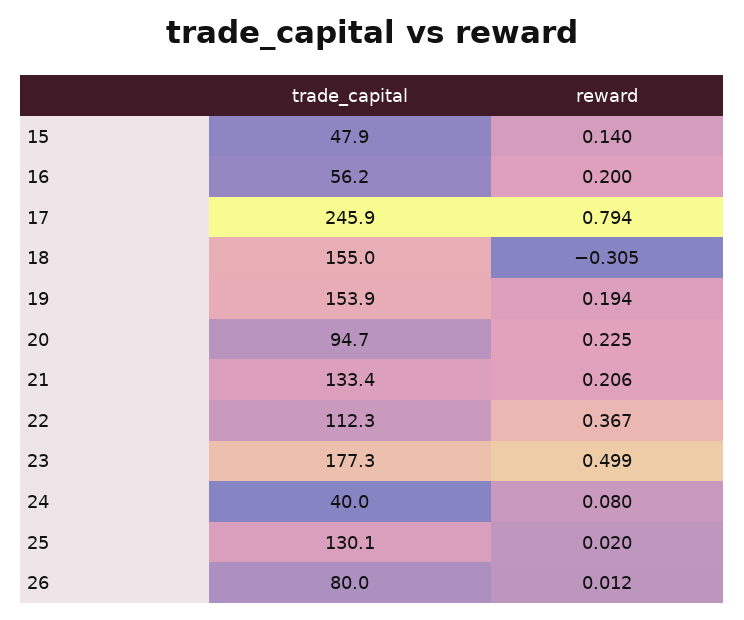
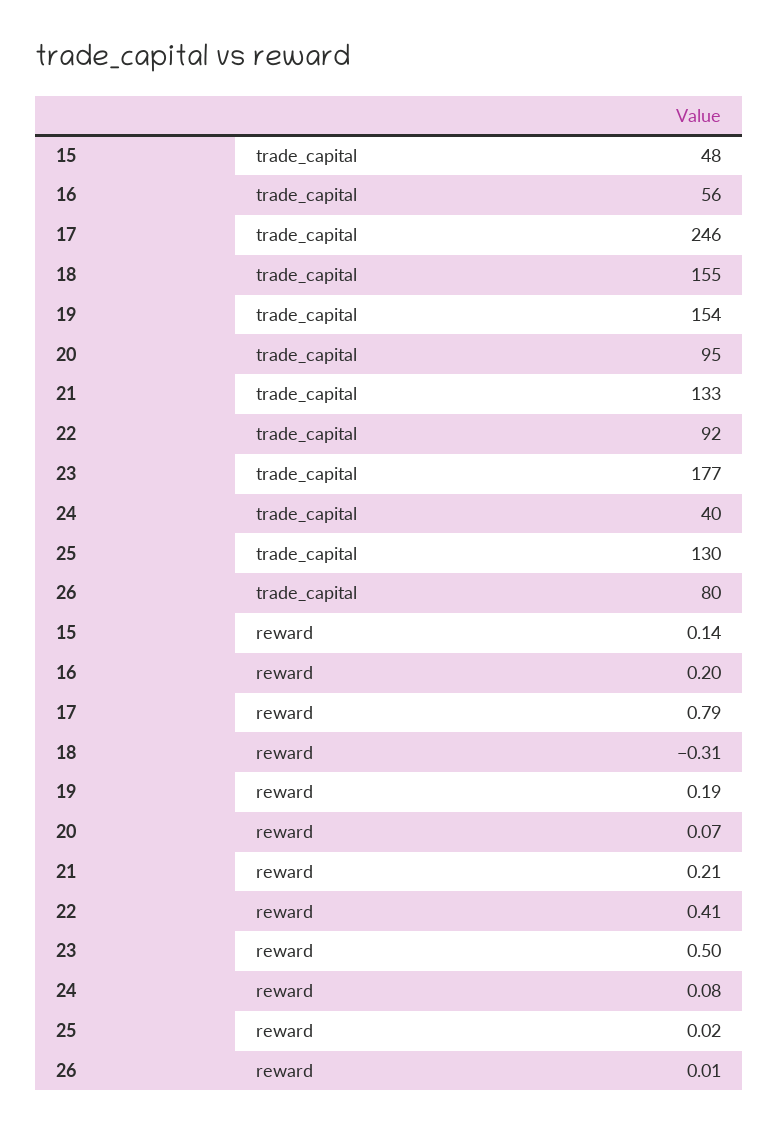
  {
    "trade_capital": {
      "15": 47.9,
      "16": 56.2,
      "17": 245.9,
      "18": 155,
      "19": 153.9,
      "20": 94.7,
      "21": 133.4,
-     "22": 112.3,
+     "22": 92,
      "23": 177.3,
      "24": 40,
      "25": 130.1,
      "26": 80
    },
    "reward": {
      "15": 0.14,
      "16": 0.2,
      "17": 0.794,
      "18": -0.305,
      "19": 0.194,
-     "20": 0.225,
+     "20": 0.07,
      "21": 0.206,
-     "22": 0.367,
+     "22": 0.41,
      "23": 0.499,
      "24": 0.08,
      "25": 0.02,
      "26": 0.012
    }
  }

